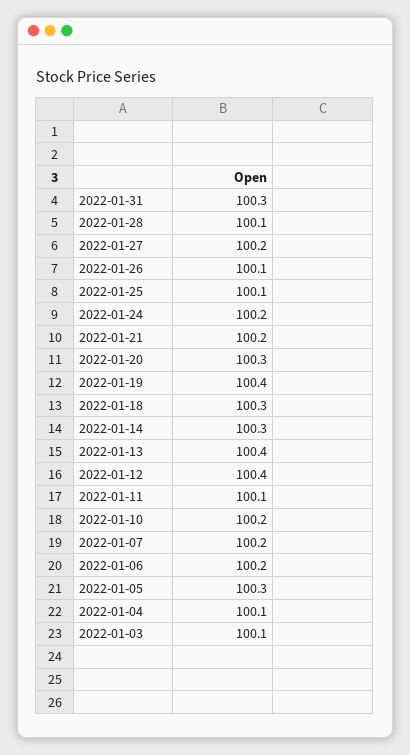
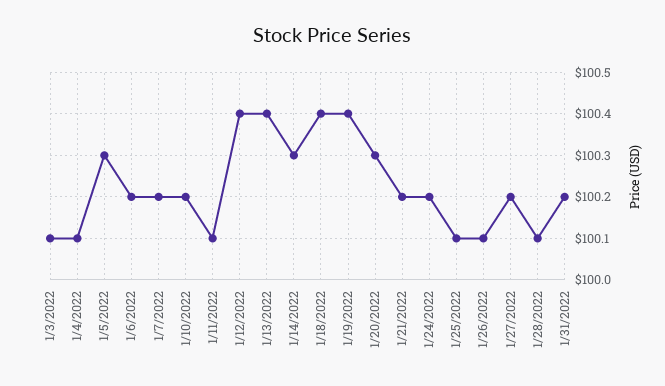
  {
-   "2022-01-31": 100.3,
+   "2022-01-31": 100.2,
    "2022-01-28": 100.1,
    "2022-01-27": 100.2,
    "2022-01-26": 100.1,
    "2022-01-25": 100.1,
    "2022-01-24": 100.2,
    "2022-01-21": 100.2,
    "2022-01-20": 100.3,
    "2022-01-19": 100.4,
-   "2022-01-18": 100.3,
+   "2022-01-18": 100.4,
    "2022-01-14": 100.3,
    "2022-01-13": 100.4,
    "2022-01-12": 100.4,
    "2022-01-11": 100.1,
    "2022-01-10": 100.2,
    "2022-01-07": 100.2,
    "2022-01-06": 100.2,
    "2022-01-05": 100.3,
    "2022-01-04": 100.1,
    "2022-01-03": 100.1
  }

